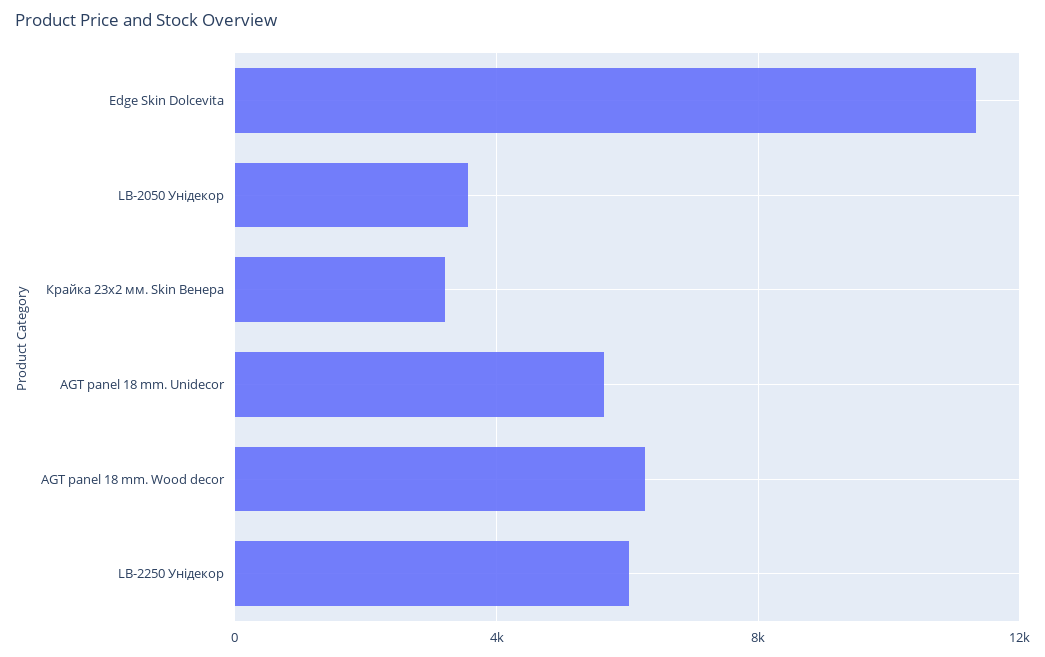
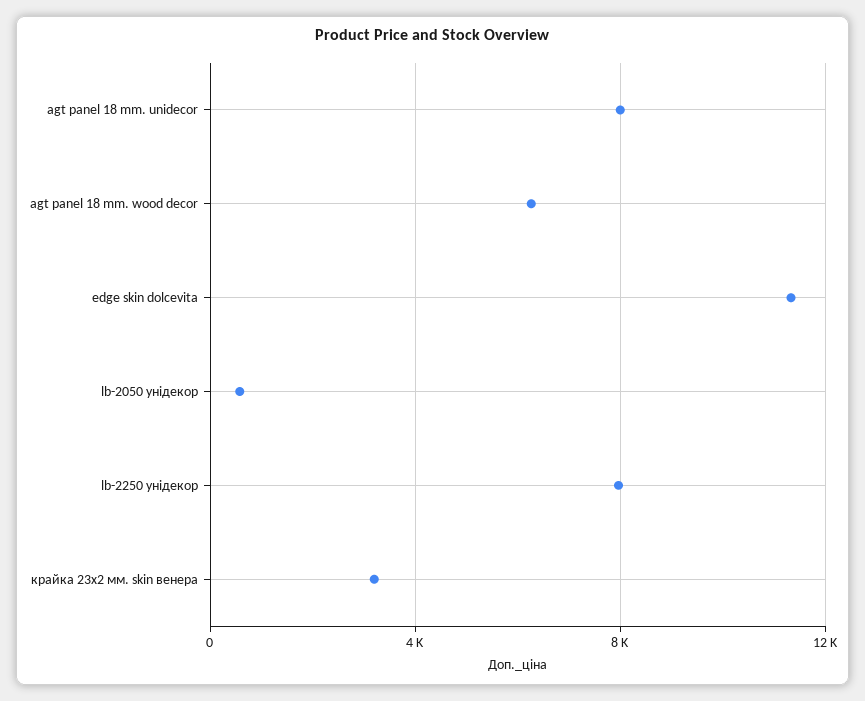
  {
    "Edge Skin Dolcevita": 11500,
-   "LB-2050 Унідекор": 3500,
+   "LB-2050 Унідекор": 500,
    "Крайка 23x2 мм. Skin Венера": 3000,
-   "AGT panel 18 mm. Unidecor": 5500,
+   "AGT panel 18 mm. Unidecor": 8000,
    "AGT panel 18 mm. Wood decor": 6500,
-   "LB-2250 Унідекор": 6000
+   "LB-2250 Унідекор": 8000
  }

